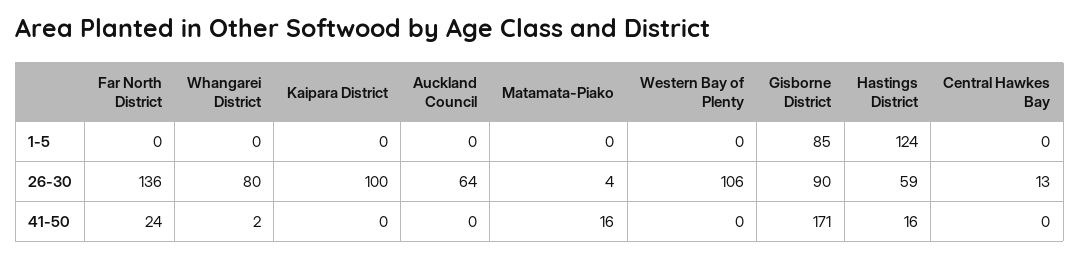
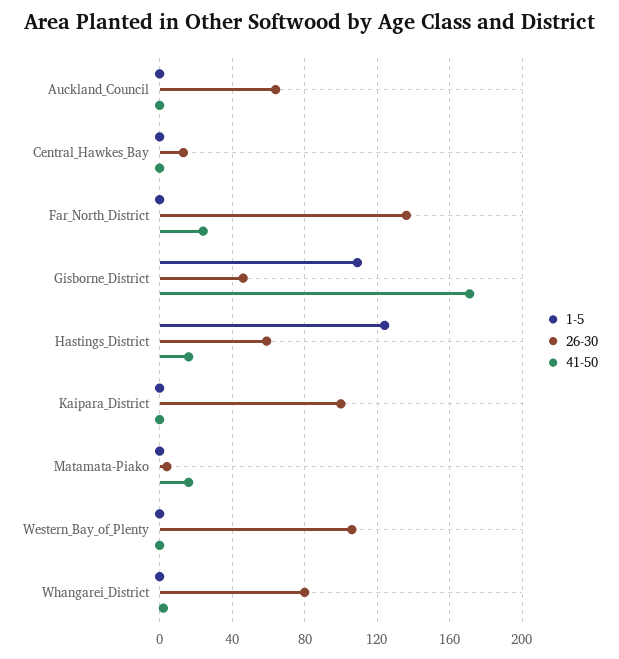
  {
    "1-5": {
      "Far North District": 0,
      "Whangarei District": 0,
      "Kaipara District": 0,
      "Auckland Council": 0,
      "Matamata-Piako": 0,
      "Western Bay of Plenty": 0,
-     "Gisborne District": 85,
+     "Gisborne District": 110,
      "Hastings District": 124,
      "Central Hawkes Bay": 0
    },
    "26-30": {
      "Far North District": 136,
      "Whangarei District": 80,
      "Kaipara District": 100,
      "Auckland Council": 64,
      "Matamata-Piako": 4,
      "Western Bay of Plenty": 106,
-     "Gisborne District": 90,
+     "Gisborne District": 45,
      "Hastings District": 59,
      "Central Hawkes Bay": 13
    },
    "41-50": {
      "Far North District": 24,
      "Whangarei District": 2,
      "Kaipara District": 0,
      "Auckland Council": 0,
      "Matamata-Piako": 16,
      "Western Bay of Plenty": 0,
      "Gisborne District": 171,
      "Hastings District": 16,
      "Central Hawkes Bay": 0
    }
  }

